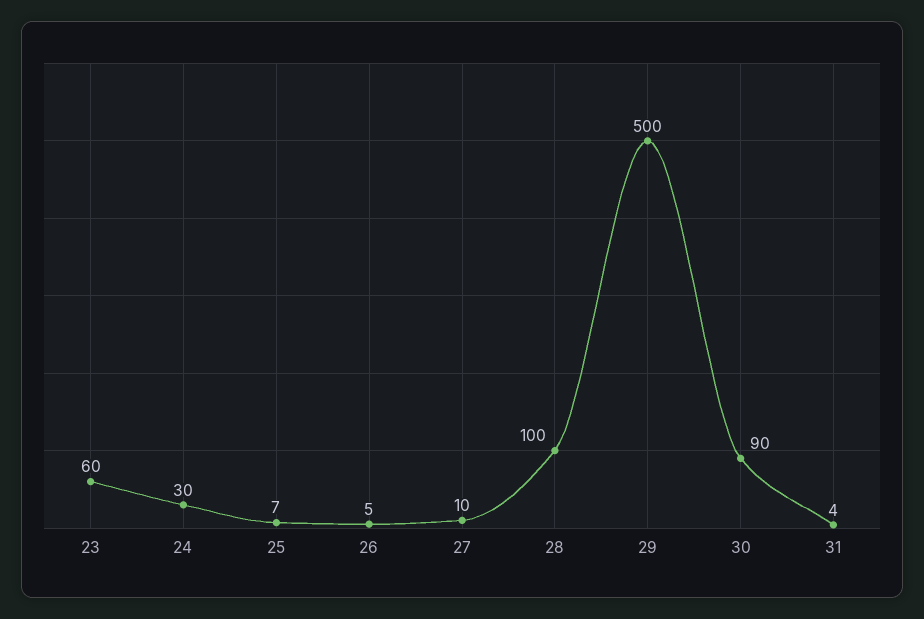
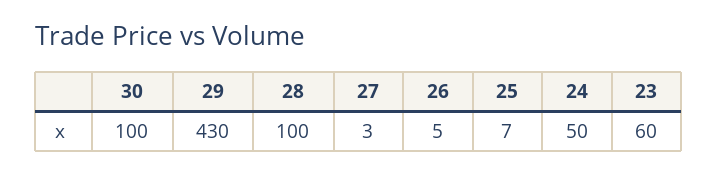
  {
    "23": 60,
-   "24": 30,
+   "24": 50,
    "25": 7,
    "26": 5,
-   "27": 10,
+   "27": 3,
    "28": 100,
-   "29": 500,
+   "29": 430,
-   "30": 90,
+   "30": 100
-   "31": 4
  }

